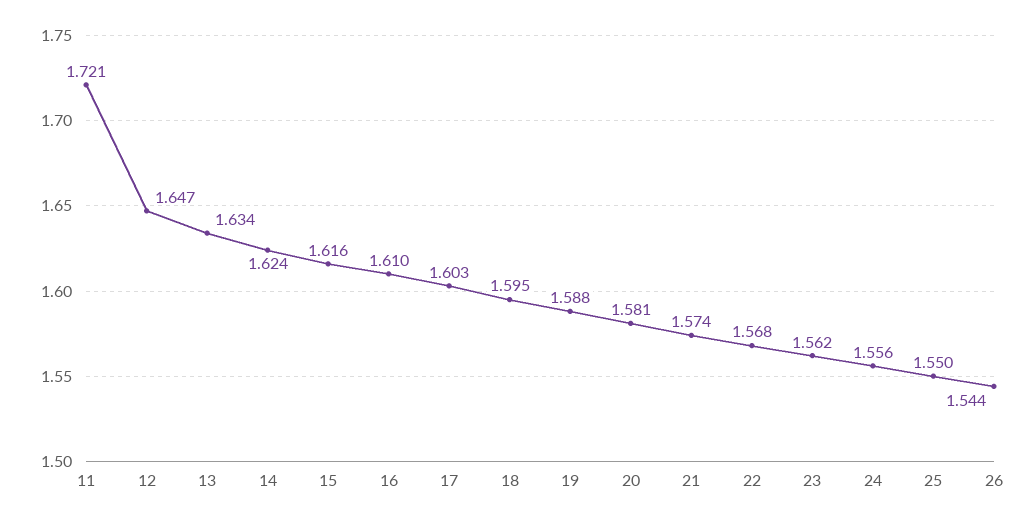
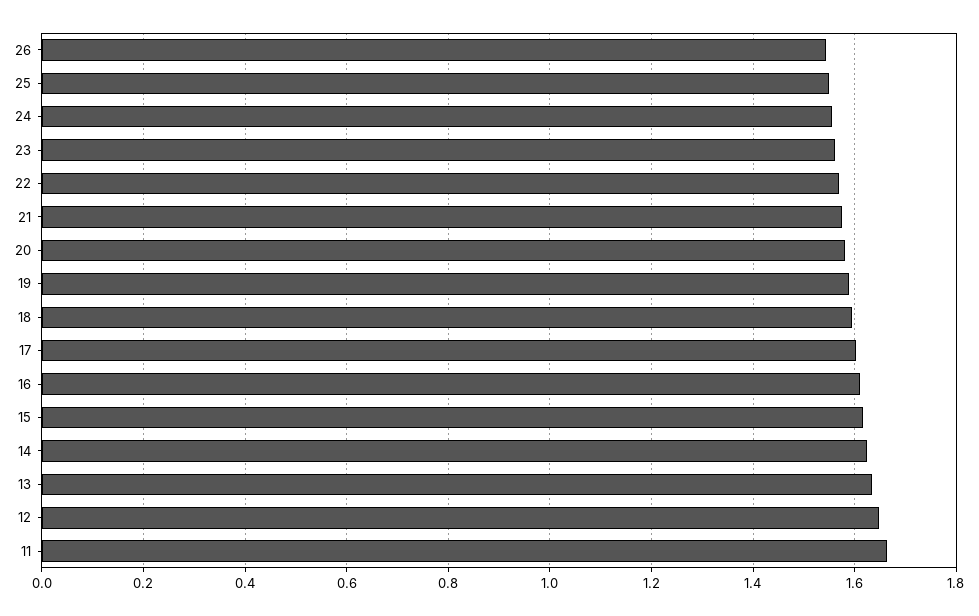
  {
-   "11": 1.721,
+   "11": 1.66,
    "12": 1.647,
    "13": 1.634,
    "14": 1.624,
    "15": 1.616,
    "16": 1.61,
    "17": 1.603,
    "18": 1.595,
    "19": 1.588,
    "20": 1.581,
    "21": 1.574,
    "22": 1.568,
    "23": 1.562,
    "24": 1.556,
    "25": 1.55,
    "26": 1.544
  }

